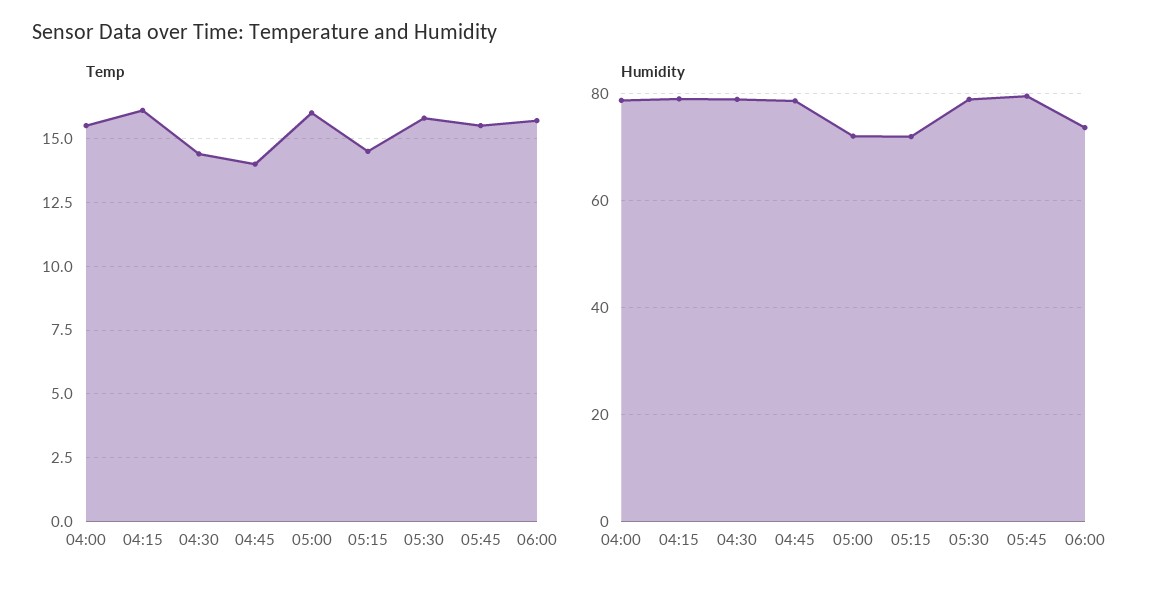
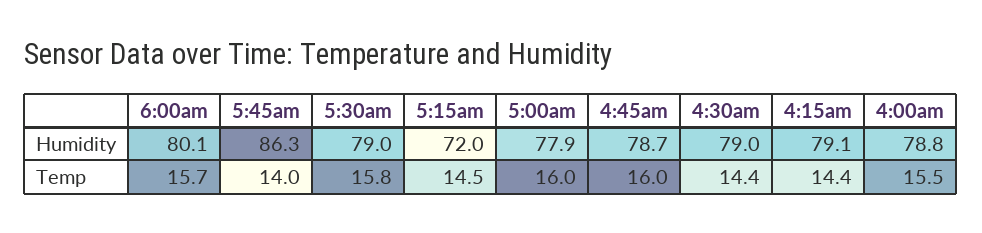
  {
    "Temp": {
      "04:00": 15.5,
-     "04:15": 16,
+     "04:15": 14.4,
      "04:30": 14.4,
-     "04:45": 14,
+     "04:45": 16,
      "05:00": 16,
      "05:15": 14.5,
      "05:30": 15.8,
-     "05:45": 15.5,
+     "05:45": 14,
      "06:00": 15.7
    },
    "Humidity": {
      "04:00": 78.8,
      "04:15": 79.1,
      "04:30": 79,
      "04:45": 78.7,
-     "05:00": 72,
+     "05:00": 77.9,
      "05:15": 72,
      "05:30": 79,
-     "05:45": 80,
+     "05:45": 86.3,
-     "06:00": 74
+     "06:00": 80.1
    }
  }

